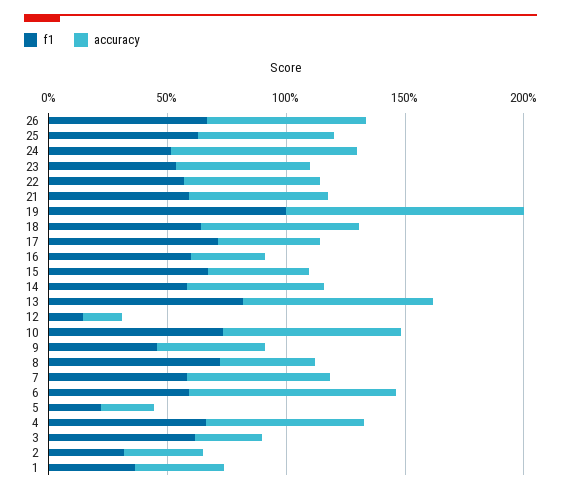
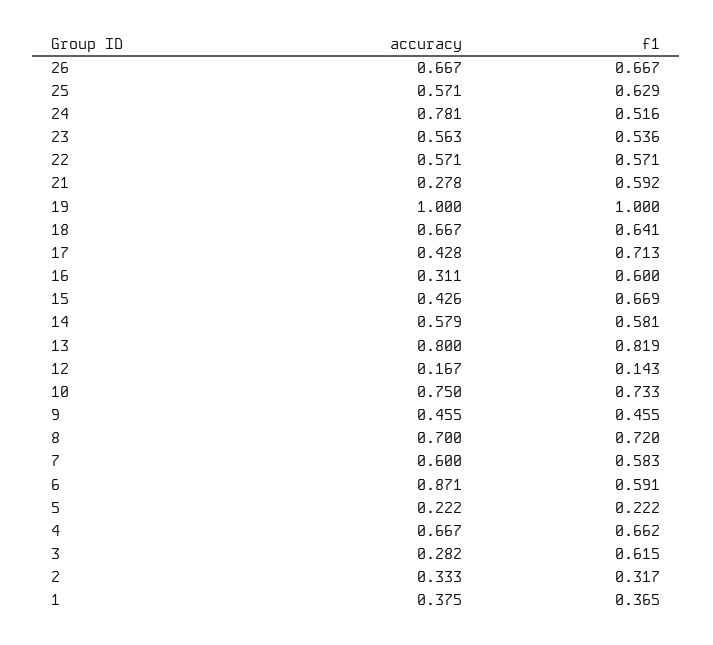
  {
    "f1": {
      "26": 0.667,
      "25": 0.629,
      "24": 0.516,
      "23": 0.536,
      "22": 0.571,
      "21": 0.592,
      "19": 1,
      "18": 0.641,
      "17": 0.713,
      "16": 0.6,
      "15": 0.669,
      "14": 0.581,
      "13": 0.819,
      "12": 0.143,
      "10": 0.733,
      "9": 0.455,
      "8": 0.72,
      "7": 0.583,
      "6": 0.591,
      "5": 0.222,
      "4": 0.662,
      "3": 0.615,
      "2": 0.317,
      "1": 0.365
    },
    "accuracy": {
      "26": 0.667,
      "25": 0.571,
      "24": 0.781,
      "23": 0.563,
      "22": 0.571,
-     "21": 0.6,
+     "21": 0.278,
      "19": 1,
      "18": 0.667,
      "17": 0.428,
      "16": 0.311,
      "15": 0.426,
      "14": 0.579,
      "13": 0.8,
      "12": 0.167,
      "10": 0.75,
      "9": 0.455,
-     "8": 0.4,
+     "8": 0.7,
      "7": 0.6,
      "6": 0.871,
      "5": 0.222,
      "4": 0.667,
      "3": 0.282,
      "2": 0.333,
      "1": 0.375
    }
  }

